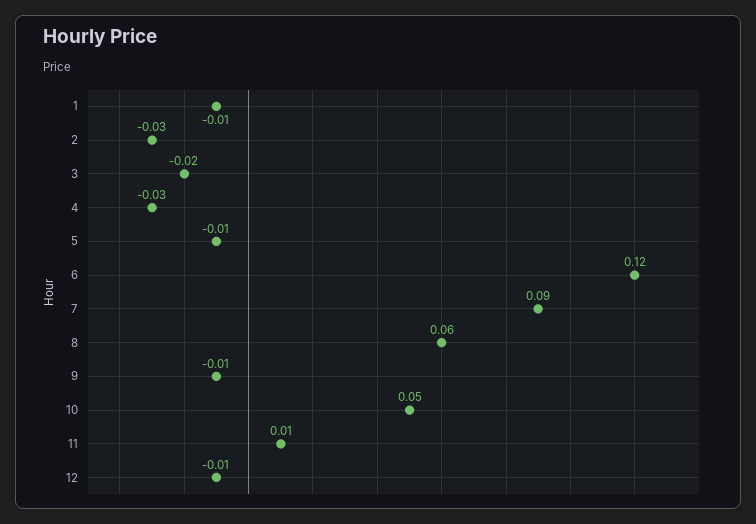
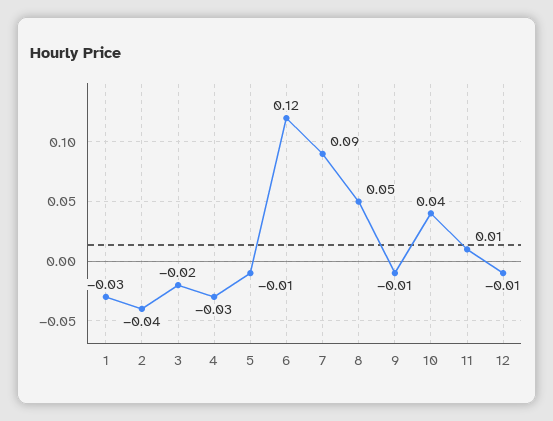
  {
-   "1": -0.01,
+   "1": -0.03,
-   "2": -0.03,
+   "2": -0.04,
    "3": -0.02,
    "4": -0.03,
    "5": -0.01,
    "6": 0.12,
    "7": 0.09,
-   "8": 0.06,
+   "8": 0.05,
    "9": -0.01,
-   "10": 0.05,
+   "10": 0.04,
    "11": 0.01,
    "12": -0.01
  }

